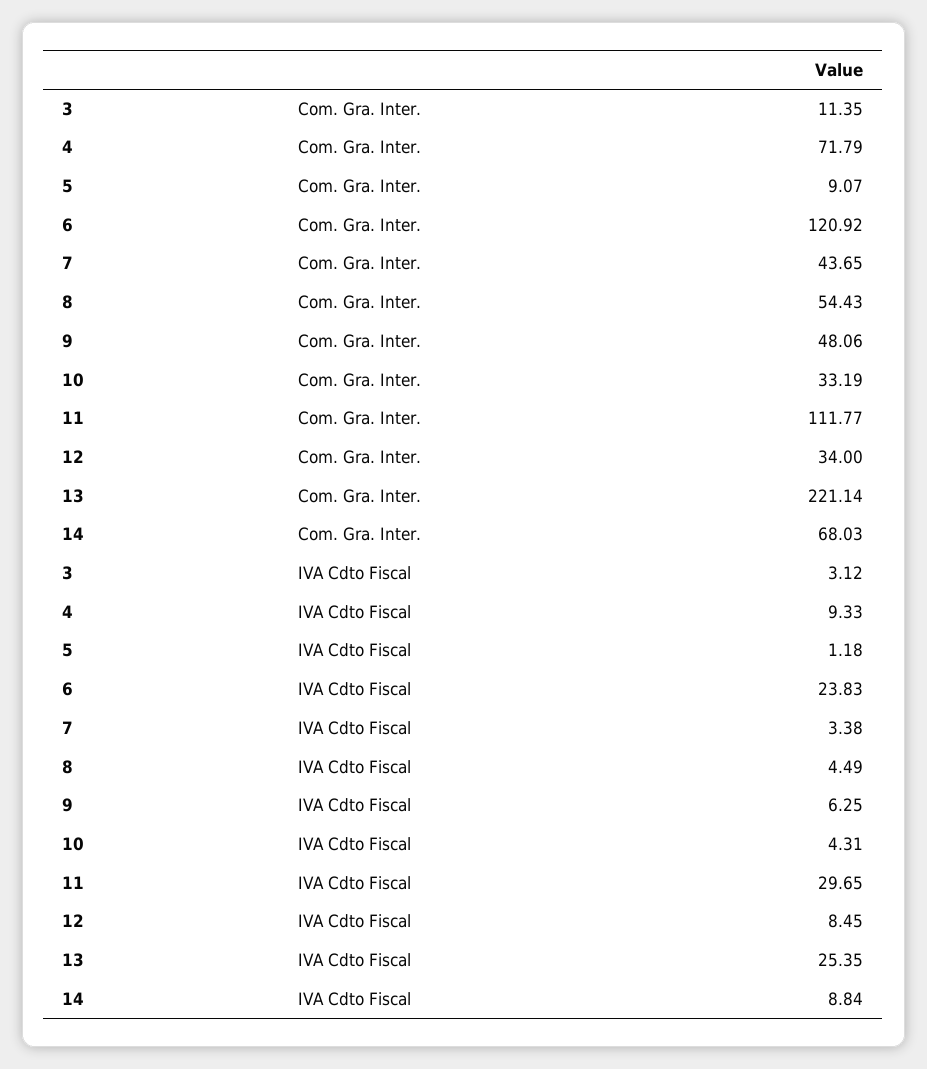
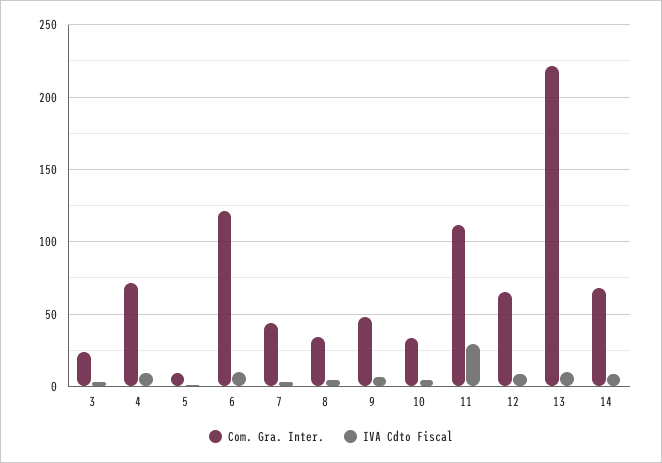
  {
    "Com. Gra. Inter.": {
-     "3": 11.35,
+     "3": 25,
      "4": 71.79,
      "5": 9.07,
      "6": 120.92,
      "7": 43.65,
-     "8": 54.43,
+     "8": 35,
      "9": 48.06,
      "10": 33.19,
      "11": 111.77,
-     "12": 34,
+     "12": 65,
      "13": 221.14,
      "14": 68.03
    },
    "IVA Cdto Fiscal": {
      "3": 3.12,
      "4": 9.33,
      "5": 1.18,
-     "6": 23.83,
+     "6": 10,
      "7": 3.38,
      "8": 4.49,
      "9": 6.25,
      "10": 4.31,
      "11": 29.65,
      "12": 8.45,
-     "13": 25.35,
+     "13": 10,
      "14": 8.84
    }
  }

